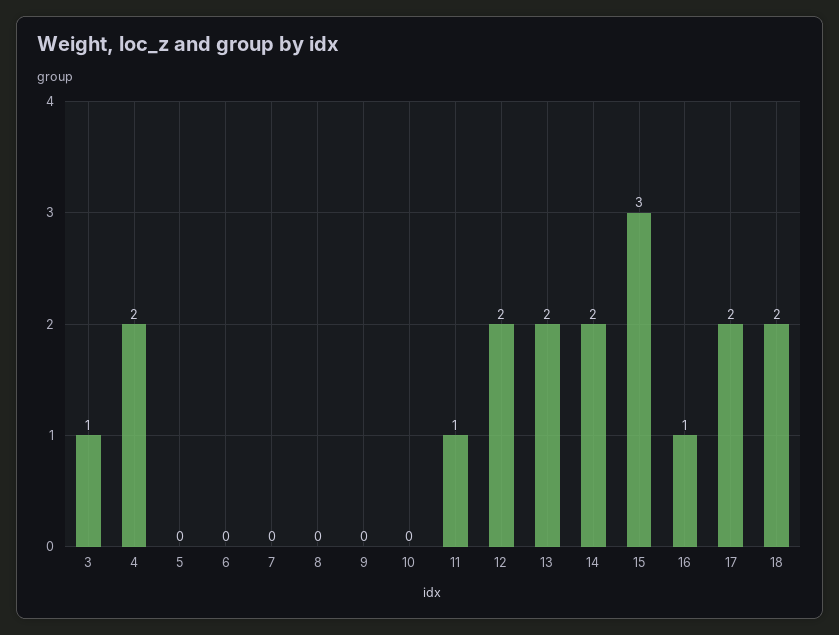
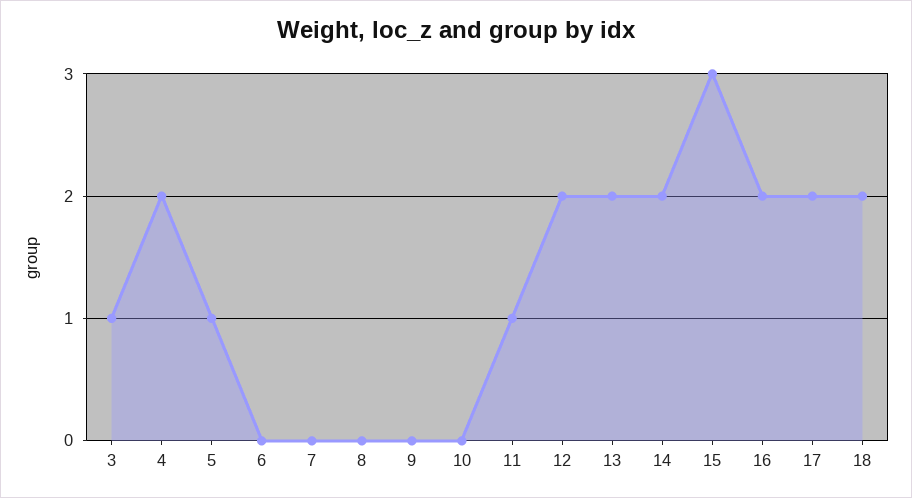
  {
    "3": 1,
    "4": 2,
-   "5": 0,
+   "5": 1,
    "6": 0,
    "7": 0,
    "8": 0,
    "9": 0,
    "10": 0,
    "11": 1,
    "12": 2,
    "13": 2,
    "14": 2,
    "15": 3,
-   "16": 1,
+   "16": 2,
    "17": 2,
    "18": 2
  }

